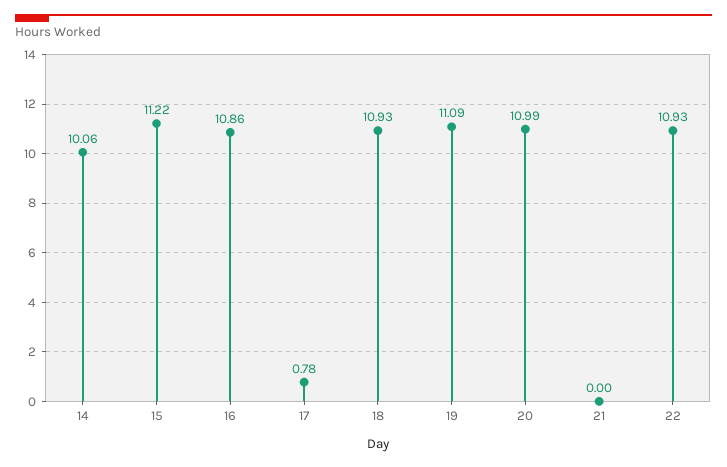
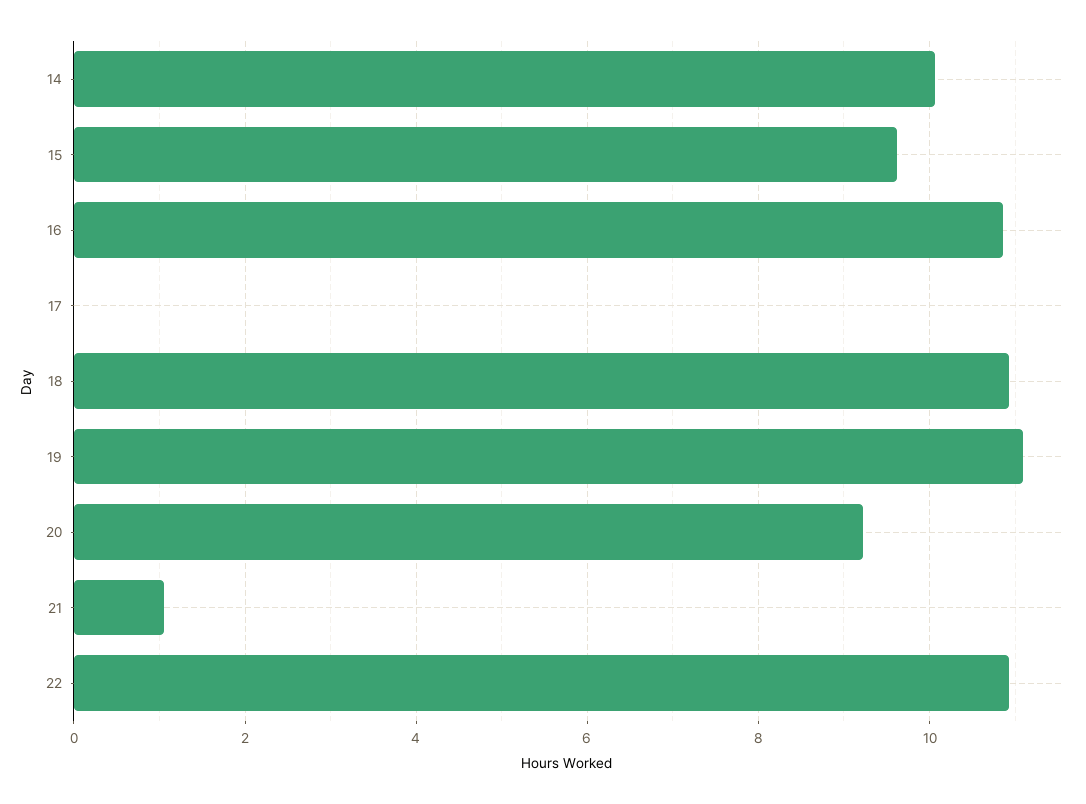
  {
    "14": 10.06,
-   "15": 11.22,
+   "15": 9.6,
    "16": 10.86,
-   "17": 0.78,
+   "17": 0,
    "18": 10.93,
    "19": 11.09,
-   "20": 10.99,
+   "20": 9.2,
-   "21": 0,
+   "21": 1,
    "22": 10.93
  }

